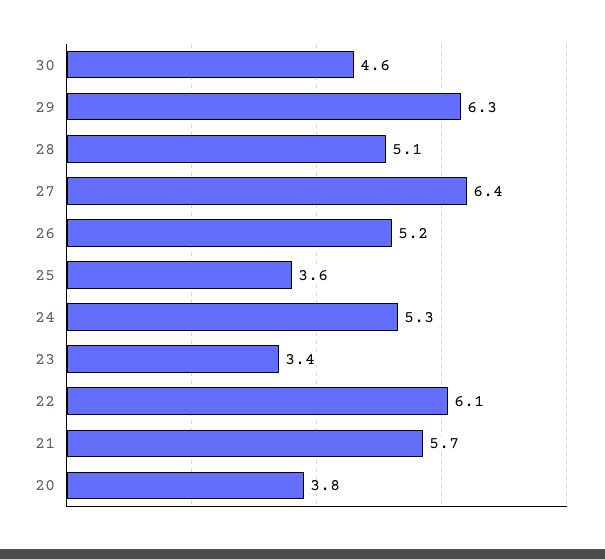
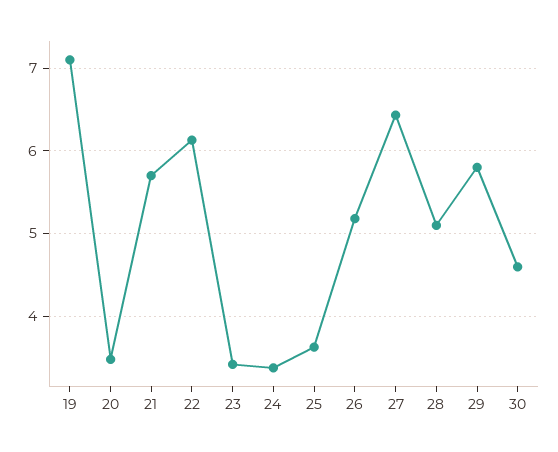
  {
    "30": 4.6,
-   "29": 6.3,
+   "29": 5.8,
    "28": 5.1,
    "27": 6.4,
    "26": 5.2,
    "25": 3.6,
-   "24": 5.3,
+   "24": 3.4,
    "23": 3.4,
    "22": 6.1,
    "21": 5.7,
-   "20": 3.8
+   "20": 3.5,
+   "19": 7.1
  }

